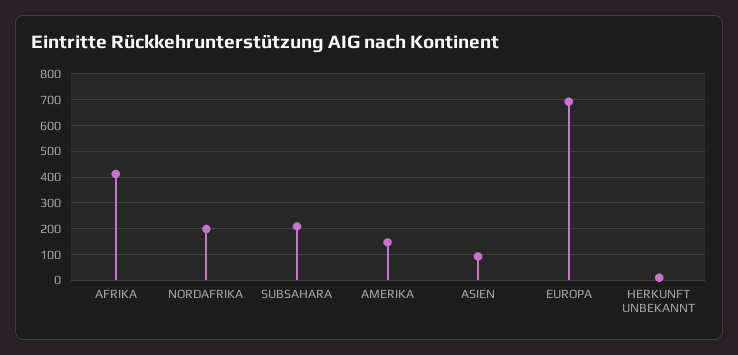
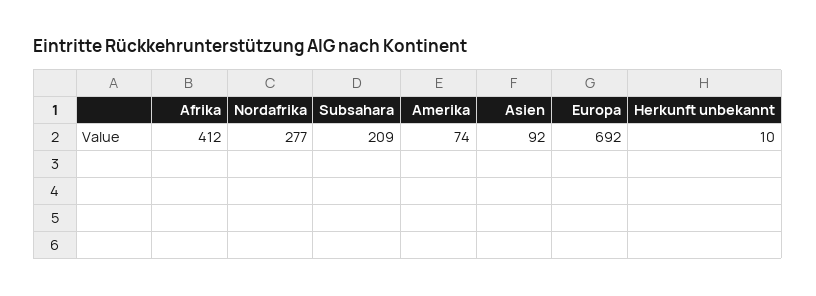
  {
    "AFRIKA": 412,
-   "NORDAFRIKA": 200,
+   "NORDAFRIKA": 277,
    "SUBSAHARA": 209,
-   "AMERIKA": 150,
+   "AMERIKA": 74,
    "ASIEN": 92,
    "EUROPA": 692,
    "HERKUNFT UNBEKANNT": 10
  }

